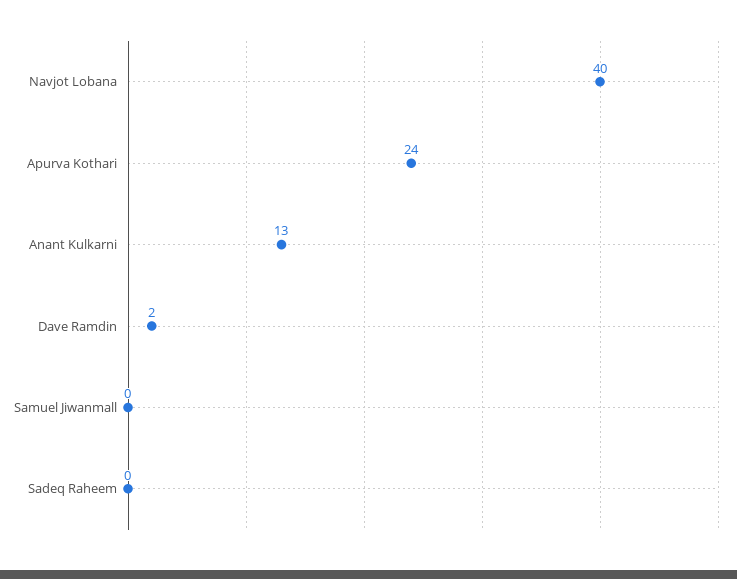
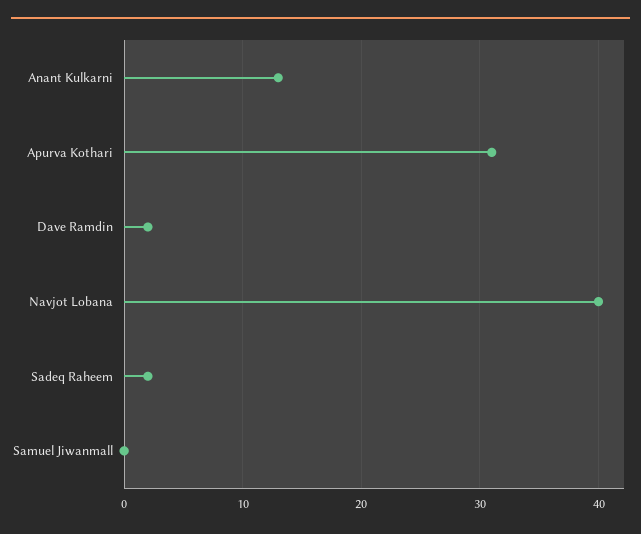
  {
    "Navjot Lobana": 40,
-   "Apurva Kothari": 24,
+   "Apurva Kothari": 31,
    "Anant Kulkarni": 13,
    "Dave Ramdin": 2,
    "Samuel Jiwanmall": 0,
-   "Sadeq Raheem": 0
+   "Sadeq Raheem": 2
  }

